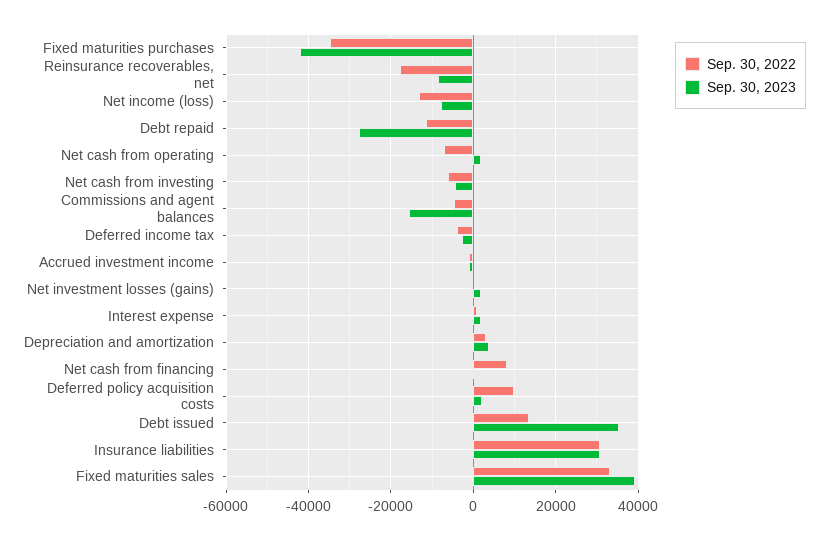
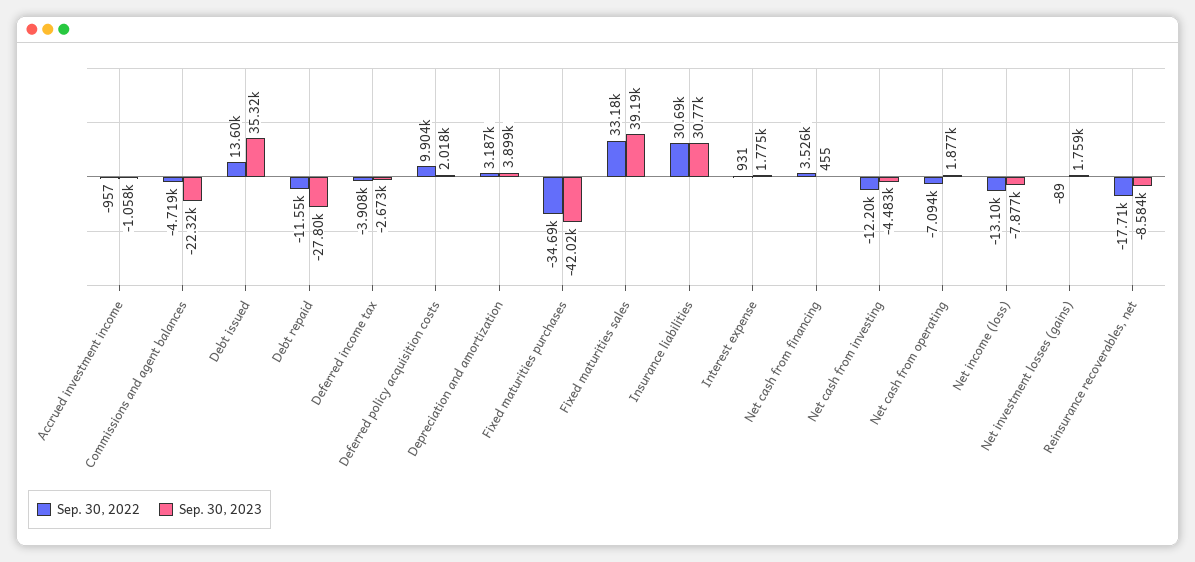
  {
    "Sep. 30, 2022": {
      "Fixed maturities purchases": -34690,
      "Reinsurance recoverables, net": -17710,
      "Net income (loss)": -13100,
      "Debt repaid": -11550,
      "Net cash from operating": -7094,
-     "Net cash from investing": -6000,
+     "Net cash from investing": -12200,
      "Commissions and agent balances": -4719,
      "Deferred income tax": -3908,
      "Accrued investment income": -957,
      "Net investment losses (gains)": -89,
      "Interest expense": 931,
      "Depreciation and amortization": 3187,
-     "Net cash from financing": 8000,
+     "Net cash from financing": 3526,
      "Deferred policy acquisition costs": 9904,
      "Debt issued": 13600,
      "Insurance liabilities": 30690,
      "Fixed maturities sales": 33180
    },
    "Sep. 30, 2023": {
      "Fixed maturities purchases": -42020,
      "Reinsurance recoverables, net": -8584,
      "Net income (loss)": -7877,
      "Debt repaid": -27800,
      "Net cash from operating": 1877,
      "Net cash from investing": -4483,
-     "Commissions and agent balances": -16000,
+     "Commissions and agent balances": -22320,
      "Deferred income tax": -2673,
      "Accrued investment income": -1058,
      "Net investment losses (gains)": 1759,
      "Interest expense": 1775,
      "Depreciation and amortization": 3899,
      "Net cash from financing": 455,
      "Deferred policy acquisition costs": 2018,
      "Debt issued": 35320,
      "Insurance liabilities": 30770,
      "Fixed maturities sales": 39190
    }
  }

